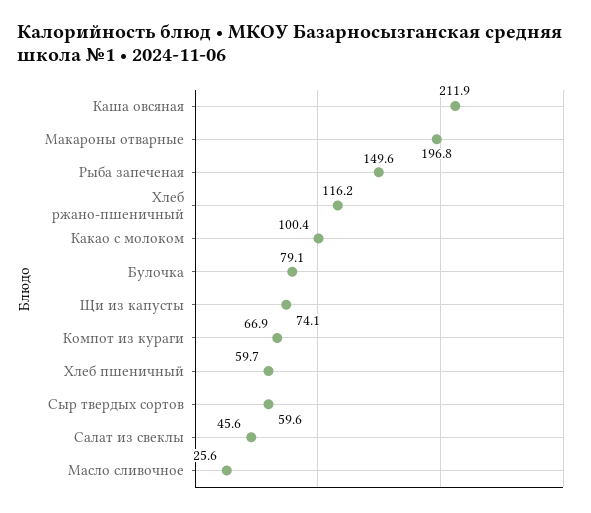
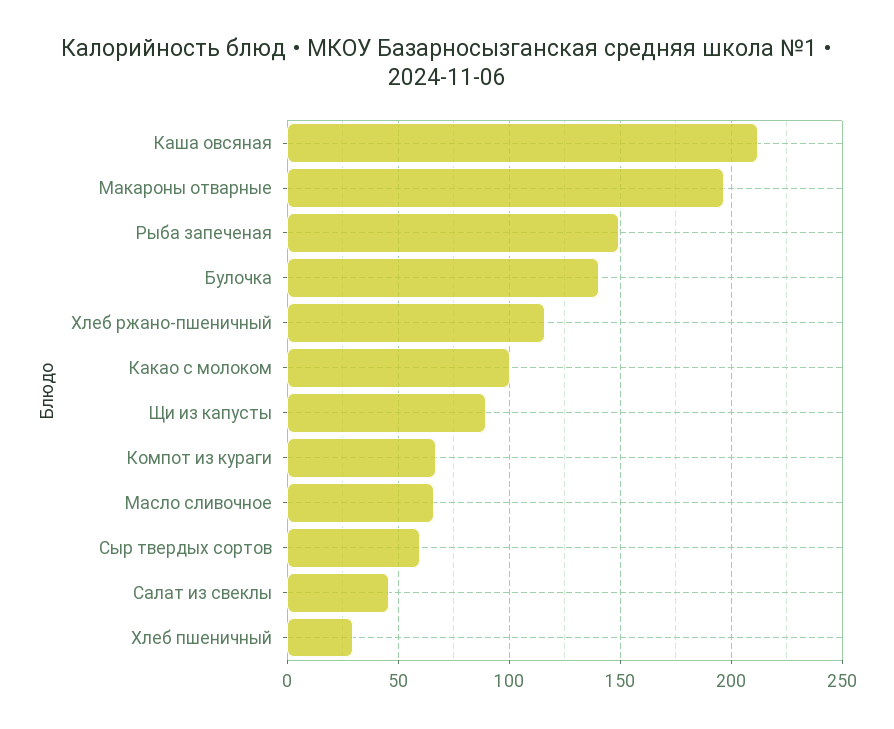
  {
    "Каша овсяная": 211.9,
    "Макароны отварные": 196.8,
    "Рыба запеченая": 149.6,
    "Хлеб ржано-пшеничный": 116.2,
    "Какао с молоком": 100.4,
-   "Булочка": 79.1,
+   "Булочка": 140,
-   "Щи из капусты": 74.1,
+   "Щи из капусты": 90,
    "Компот из кураги": 66.9,
-   "Хлеб пшеничный": 59.7,
+   "Хлеб пшеничный": 30,
    "Сыр твердых сортов": 59.6,
    "Салат из свеклы": 45.6,
-   "Масло сливочное": 25.6
+   "Масло сливочное": 65
  }

